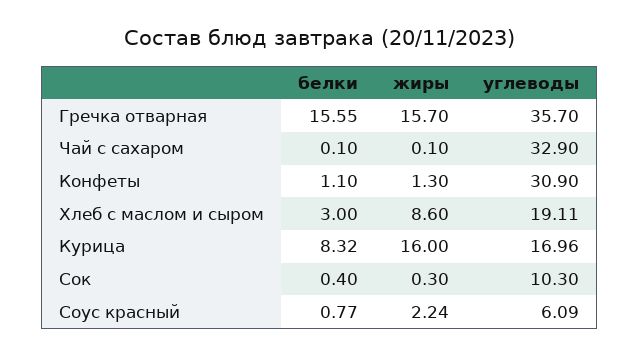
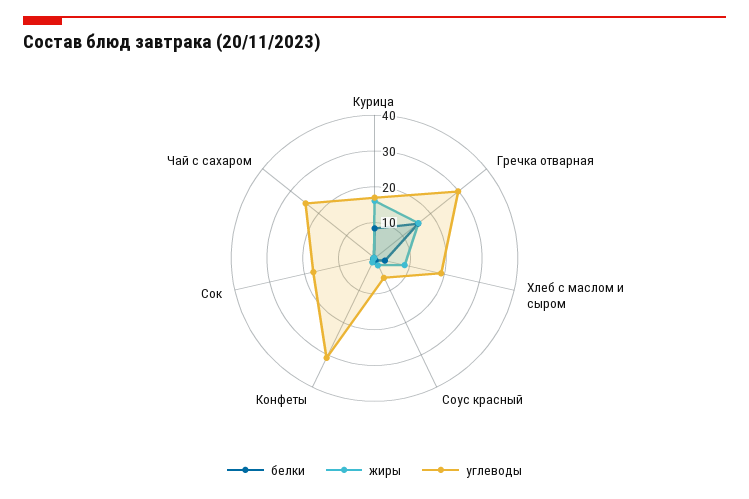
  {
    "белки": {
      "Гречка отварная": 15.55,
      "Чай с сахаром": 0.1,
      "Конфеты": 1.1,
      "Хлеб с маслом и сыром": 3,
      "Курица": 8.32,
      "Сок": 0.4,
      "Соус красный": 0.77
    },
    "жиры": {
      "Гречка отварная": 15.7,
      "Чай с сахаром": 0.1,
      "Конфеты": 1.3,
      "Хлеб с маслом и сыром": 8.6,
      "Курица": 16,
      "Сок": 0.3,
      "Соус красный": 2.24
    },
    "углеводы": {
-     "Гречка отварная": 35.7,
+     "Гречка отварная": 30,
-     "Чай с сахаром": 32.9,
+     "Чай с сахаром": 25,
      "Конфеты": 30.9,
      "Хлеб с маслом и сыром": 19.11,
      "Курица": 16.96,
-     "Сок": 10.3,
+     "Сок": 17.5,
      "Соус красный": 6.09
    }
  }

